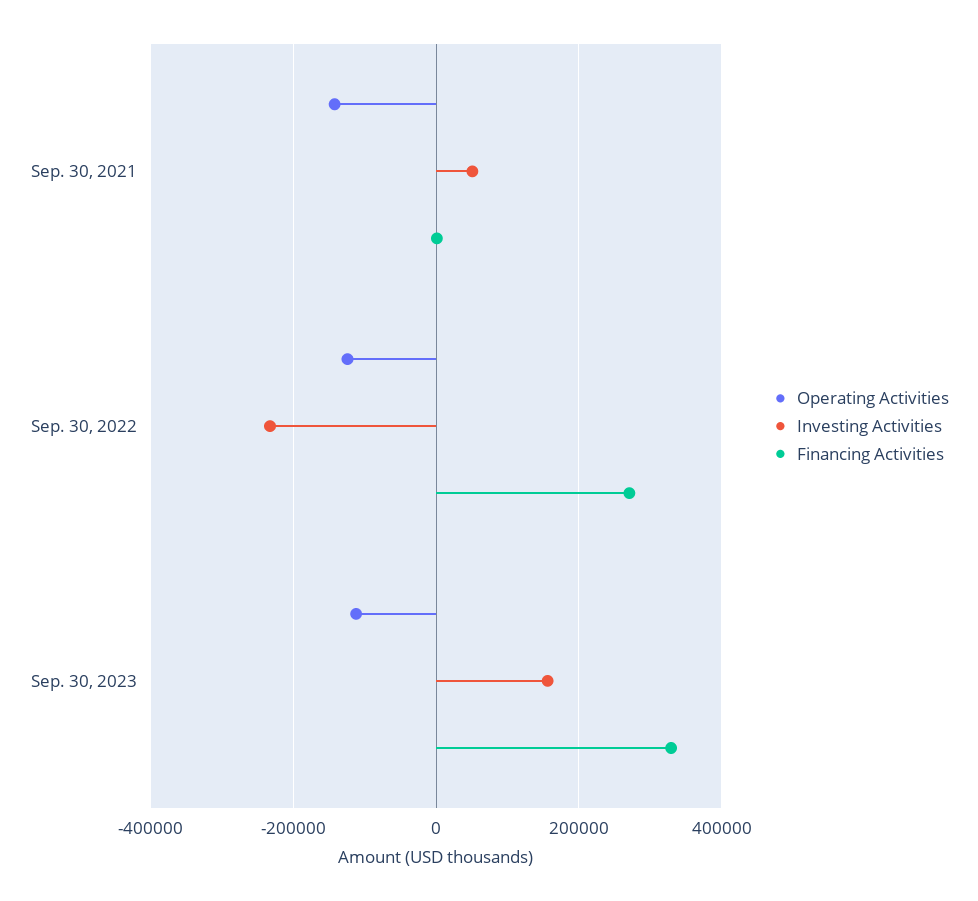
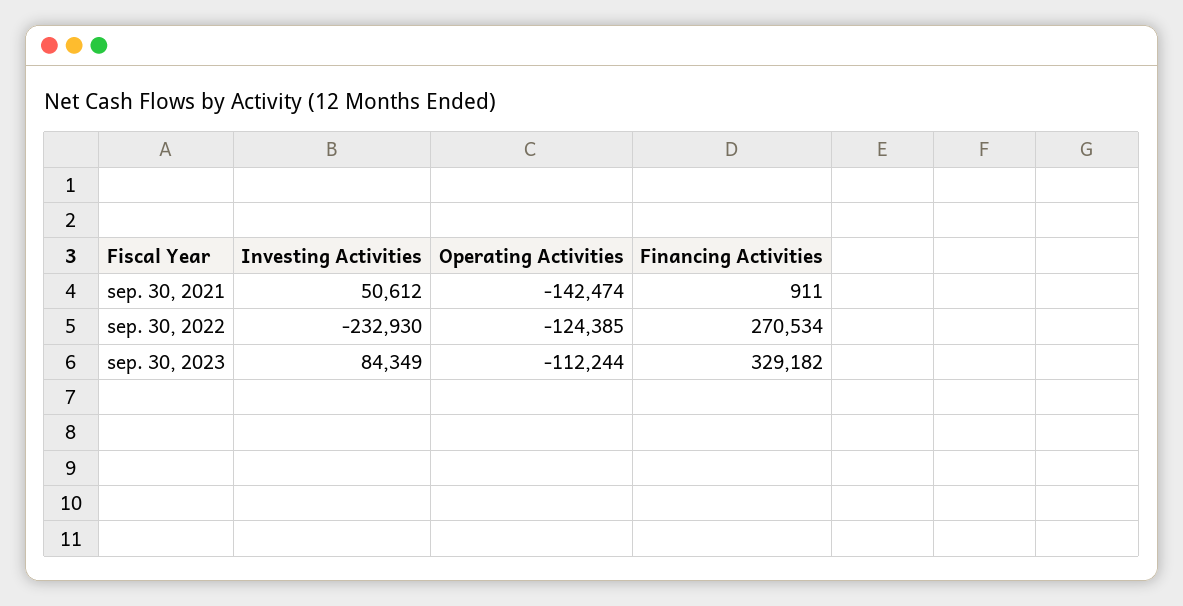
  {
    "Operating Activities": {
      "Sep. 30, 2021": -142474,
      "Sep. 30, 2022": -124385,
      "Sep. 30, 2023": -112244
    },
    "Investing Activities": {
      "Sep. 30, 2021": 50612,
      "Sep. 30, 2022": -232930,
-     "Sep. 30, 2023": 160000
+     "Sep. 30, 2023": 84349
    },
    "Financing Activities": {
      "Sep. 30, 2021": 911,
      "Sep. 30, 2022": 270534,
      "Sep. 30, 2023": 329182
    }
  }

